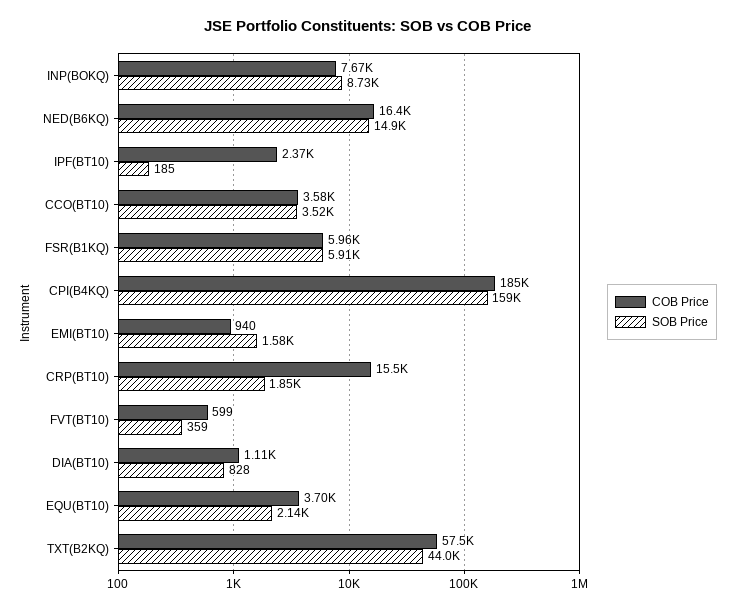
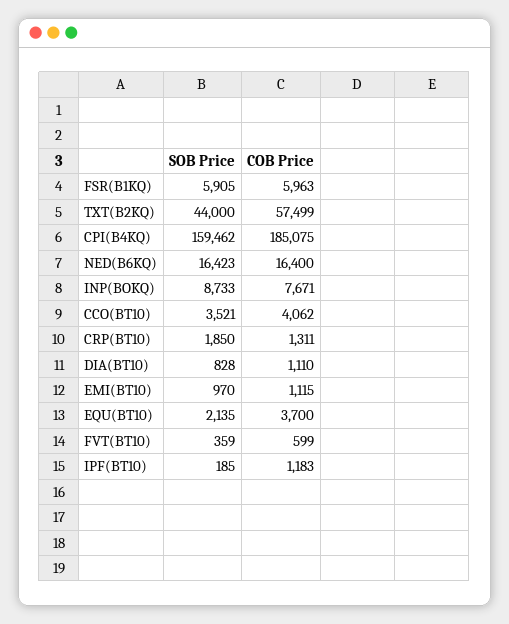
  {
    "COB Price": {
      "INP(BOKQ)": 7671,
      "NED(B6KQ)": 16400,
-     "IPF(BT10)": 2370,
+     "IPF(BT10)": 1183,
-     "CCO(BT10)": 3580,
+     "CCO(BT10)": 4062,
      "FSR(B1KQ)": 5963,
      "CPI(B4KQ)": 185075,
-     "EMI(BT10)": 940,
+     "EMI(BT10)": 1115,
-     "CRP(BT10)": 15500,
+     "CRP(BT10)": 1311,
      "FVT(BT10)": 599,
      "DIA(BT10)": 1110,
      "EQU(BT10)": 3700,
      "TXT(B2KQ)": 57499
    },
    "SOB Price": {
      "INP(BOKQ)": 8733,
-     "NED(B6KQ)": 14900,
+     "NED(B6KQ)": 16423,
      "IPF(BT10)": 185,
      "CCO(BT10)": 3521,
      "FSR(B1KQ)": 5905,
      "CPI(B4KQ)": 159462,
-     "EMI(BT10)": 1580,
+     "EMI(BT10)": 970,
      "CRP(BT10)": 1850,
      "FVT(BT10)": 359,
      "DIA(BT10)": 828,
      "EQU(BT10)": 2135,
      "TXT(B2KQ)": 44000
    }
  }

